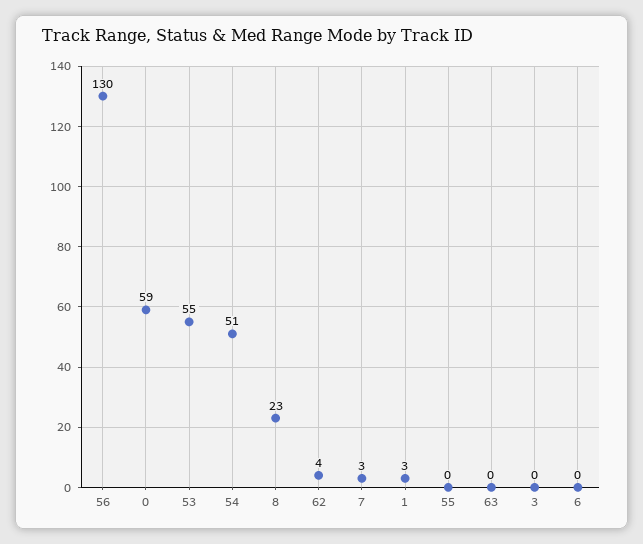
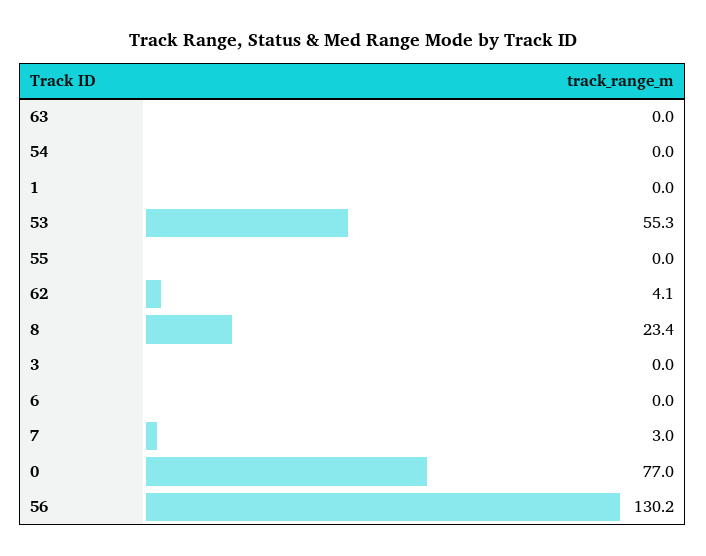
  {
    "56": 130.2,
-   "0": 59,
+   "0": 77,
    "53": 55.3,
-   "54": 51,
+   "54": 0,
    "8": 23.4,
    "62": 4.1,
    "7": 3,
-   "1": 3,
+   "1": 0,
    "55": 0,
    "63": 0,
    "3": 0,
    "6": 0
  }

